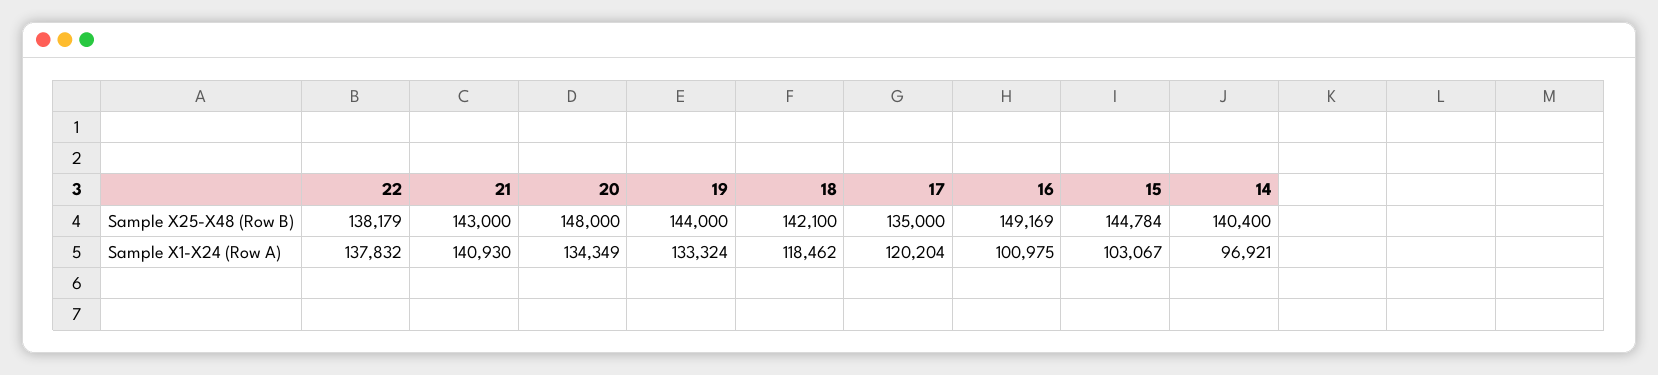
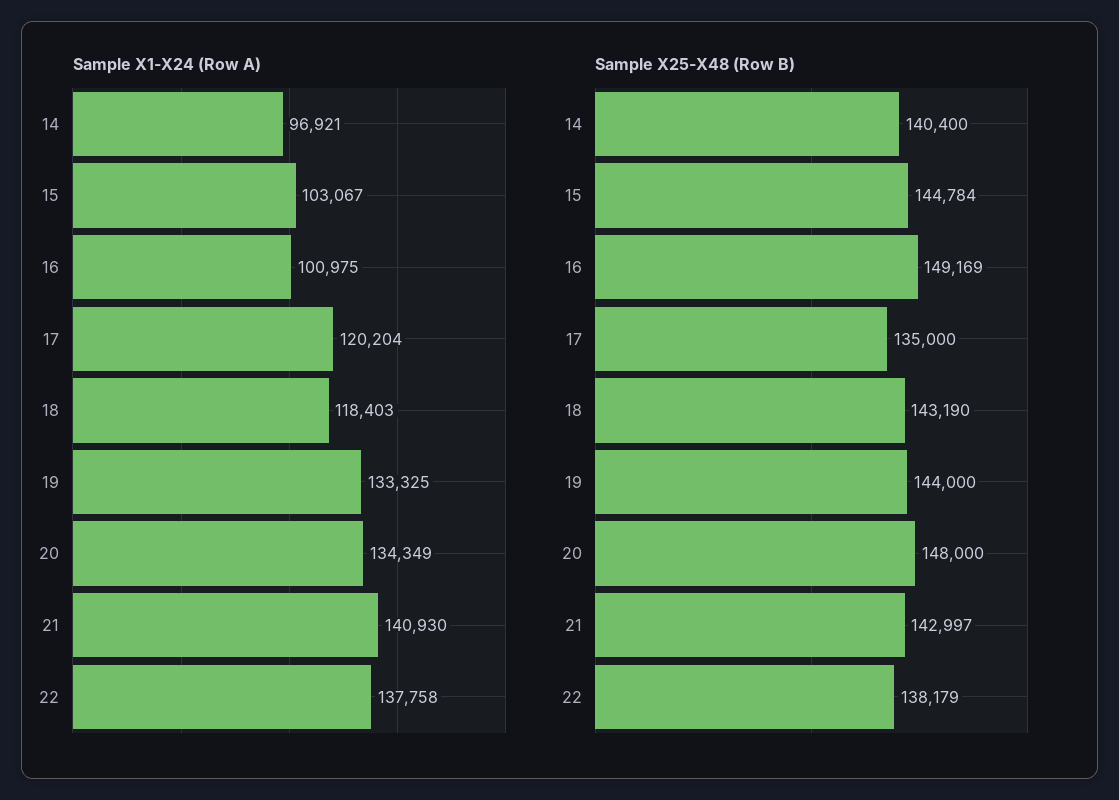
  {
    "Sample X25-X48 (Row B)": {
      "22": 138179,
-     "21": 143000,
+     "21": 142997,
      "20": 148000,
      "19": 144000,
-     "18": 142100,
+     "18": 143190,
      "17": 135000,
      "16": 149169,
      "15": 144784,
      "14": 140400
    },
    "Sample X1-X24 (Row A)": {
-     "22": 137832,
+     "22": 137758,
      "21": 140930,
      "20": 134349,
-     "19": 133324,
+     "19": 133325,
-     "18": 118462,
+     "18": 118403,
      "17": 120204,
      "16": 100975,
      "15": 103067,
      "14": 96921
    }
  }

